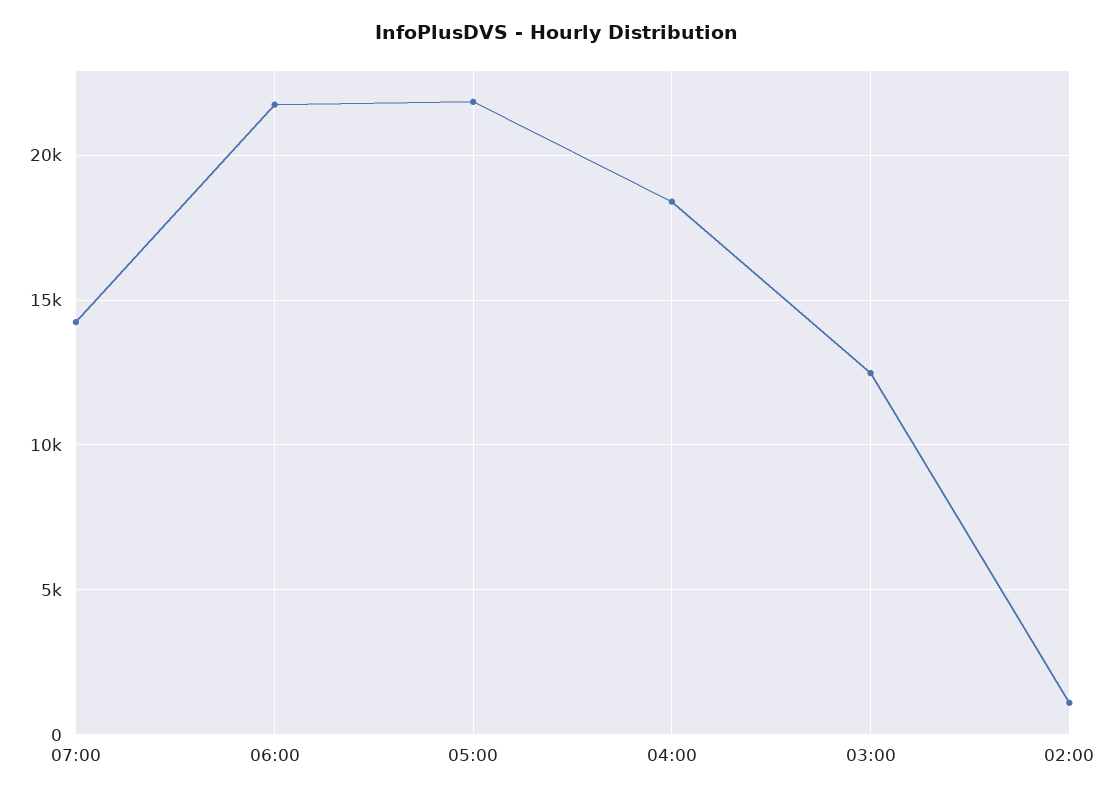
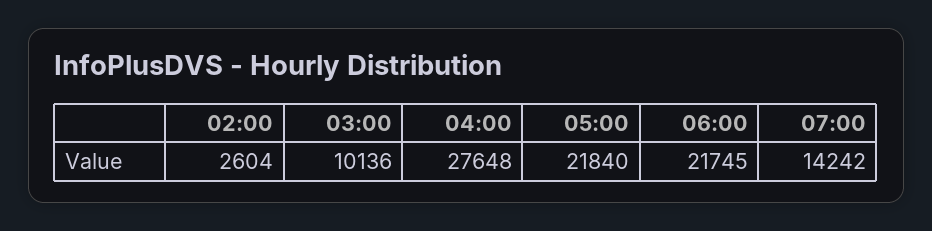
  {
    "07:00": 14242,
    "06:00": 21745,
    "05:00": 21840,
-   "04:00": 18500,
+   "04:00": 27648,
-   "03:00": 12500,
+   "03:00": 10136,
-   "02:00": 1000
+   "02:00": 2604
  }

